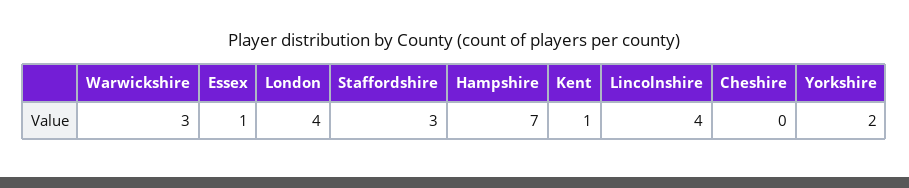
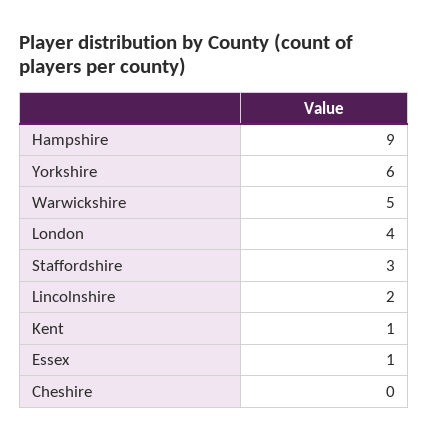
  {
-   "Warwickshire": 3,
+   "Warwickshire": 5,
    "Essex": 1,
    "London": 4,
    "Staffordshire": 3,
-   "Hampshire": 7,
+   "Hampshire": 9,
    "Kent": 1,
-   "Lincolnshire": 4,
+   "Lincolnshire": 2,
    "Cheshire": 0,
-   "Yorkshire": 2
+   "Yorkshire": 6
  }

